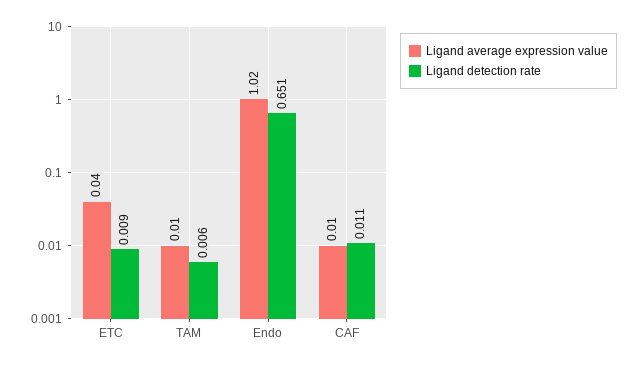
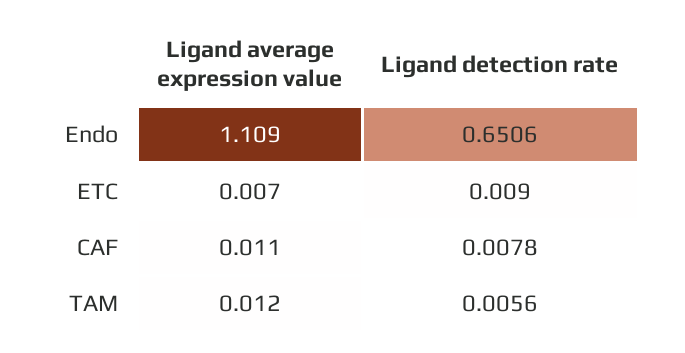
  {
    "Ligand average expression value": {
-     "ETC": 0.04,
+     "ETC": 0.007,
      "TAM": 0.012,
-     "Endo": 1.02,
+     "Endo": 1.109,
      "CAF": 0.011
    },
    "Ligand detection rate": {
      "ETC": 0.009,
      "TAM": 0.0056,
      "Endo": 0.6506,
-     "CAF": 0.011
+     "CAF": 0.0078
    }
  }

